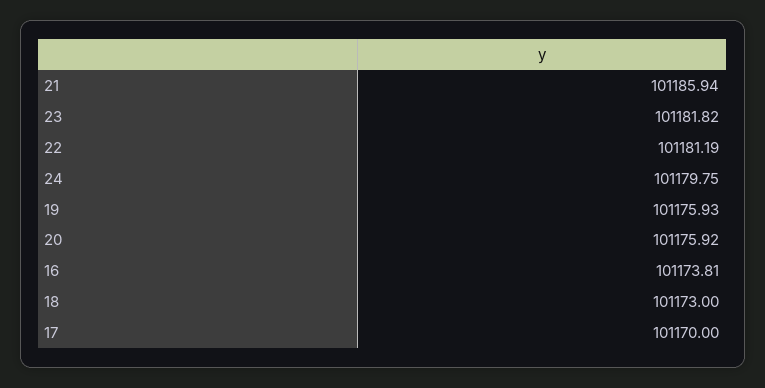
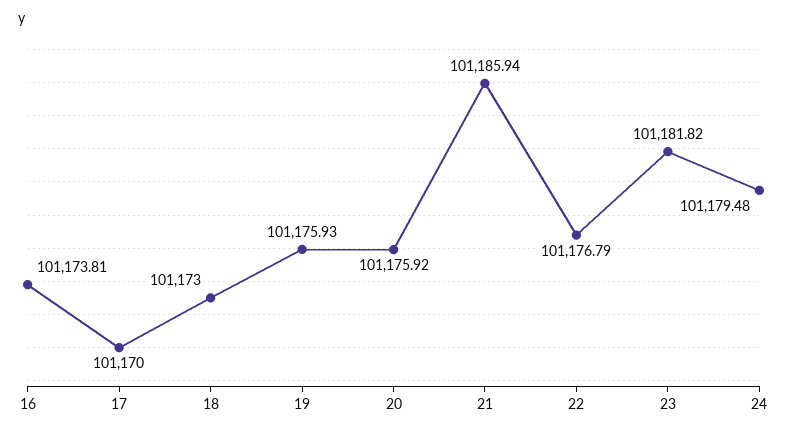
  {
    "21": 101185.94,
    "23": 101181.82,
-   "22": 101181.19,
+   "22": 101176.79,
-   "24": 101179.75,
+   "24": 101179.48,
    "19": 101175.93,
    "20": 101175.92,
    "16": 101173.81,
    "18": 101173,
    "17": 101170
  }

